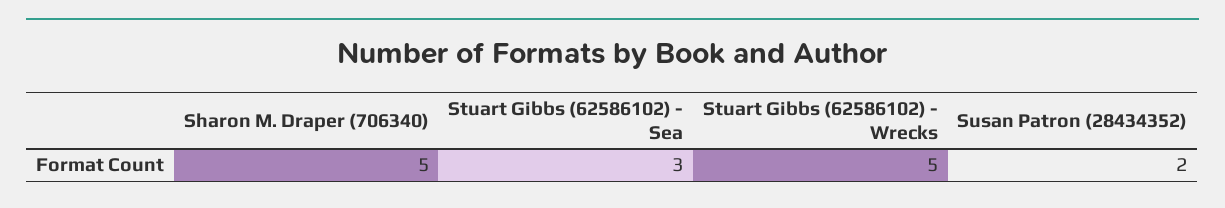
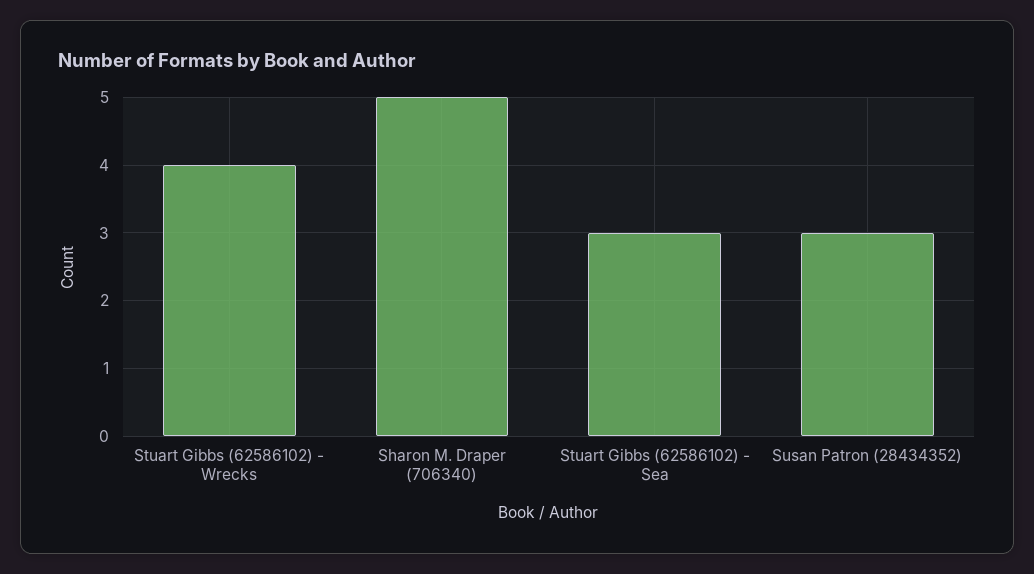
  {
    "Sharon M. Draper (706340)": 5,
    "Stuart Gibbs (62586102) - Sea": 3,
-   "Stuart Gibbs (62586102) - Wrecks": 5,
+   "Stuart Gibbs (62586102) - Wrecks": 4,
-   "Susan Patron (28434352)": 2
+   "Susan Patron (28434352)": 3
  }

